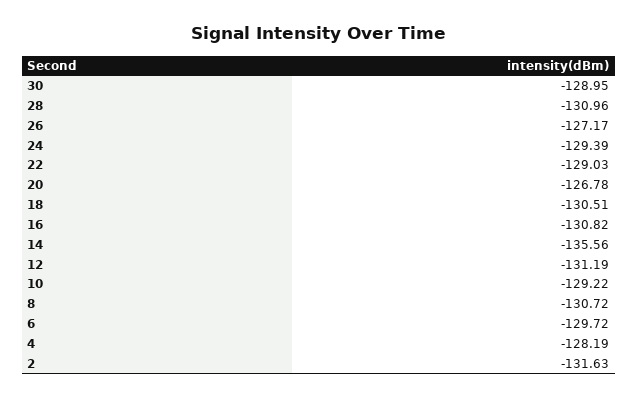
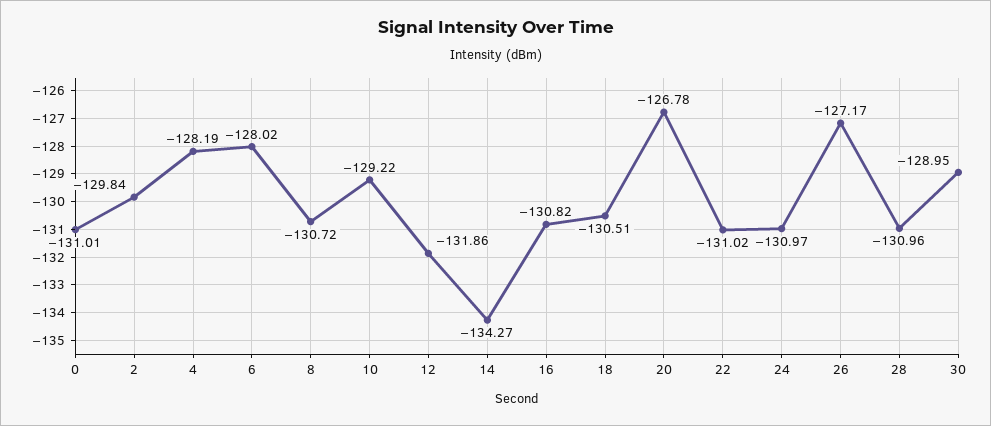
  {
    "30": -128.95,
    "28": -130.96,
    "26": -127.17,
-   "24": -129.39,
+   "24": -130.97,
-   "22": -129.03,
+   "22": -131.02,
    "20": -126.78,
    "18": -130.51,
    "16": -130.82,
-   "14": -135.56,
+   "14": -134.27,
-   "12": -131.19,
+   "12": -131.86,
    "10": -129.22,
    "8": -130.72,
-   "6": -129.72,
+   "6": -128.02,
    "4": -128.19,
-   "2": -131.63
+   "2": -129.84,
+   "0": -131.01
  }

